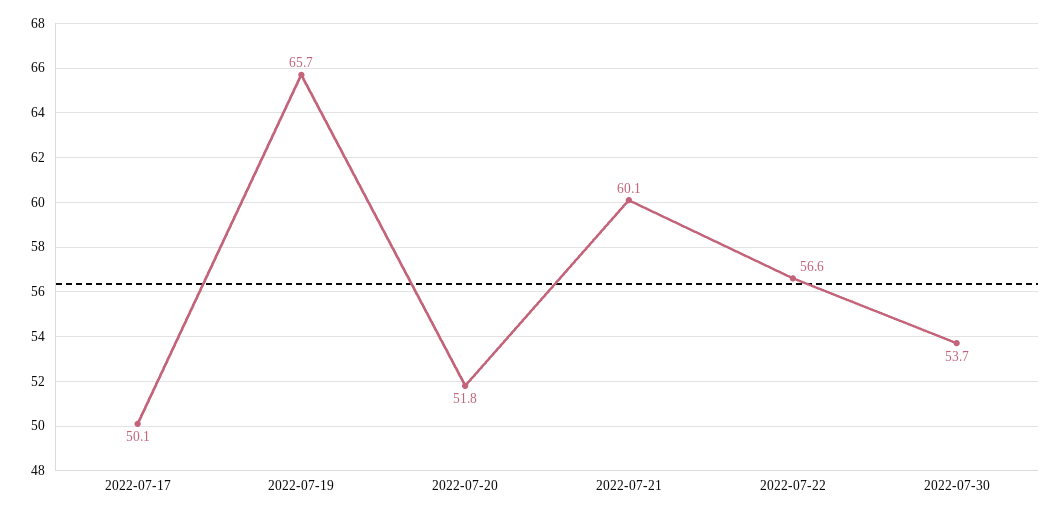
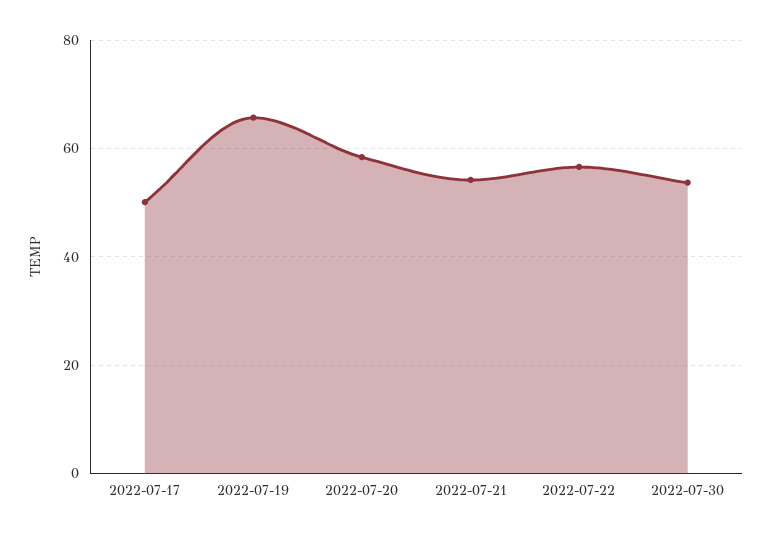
  {
    "2022-07-17": 50.1,
    "2022-07-19": 65.7,
-   "2022-07-20": 51.8,
+   "2022-07-20": 58,
-   "2022-07-21": 60.1,
+   "2022-07-21": 54,
    "2022-07-22": 56.6,
    "2022-07-30": 53.7
  }

